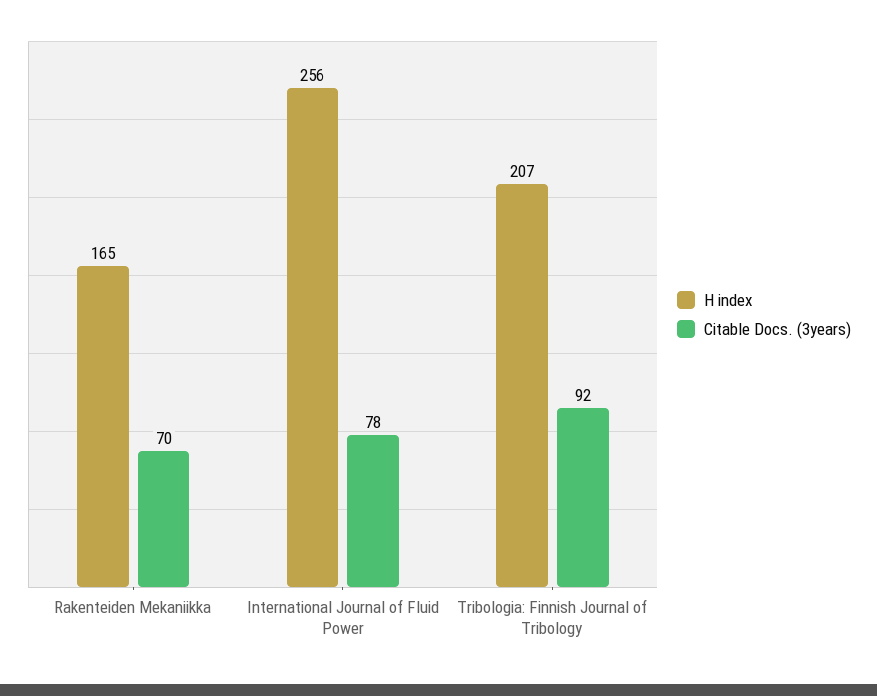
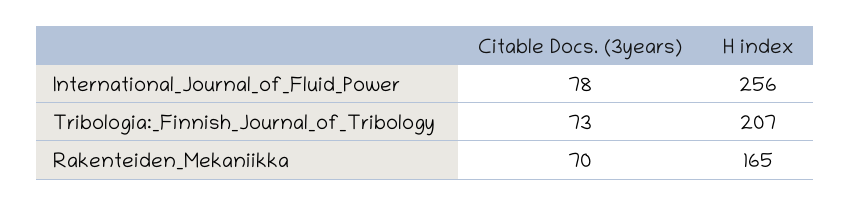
  {
    "H index": {
      "Rakenteiden Mekaniikka": 165,
      "International Journal of Fluid Power": 256,
      "Tribologia: Finnish Journal of Tribology": 207
    },
    "Citable Docs. (3years)": {
      "Rakenteiden Mekaniikka": 70,
      "International Journal of Fluid Power": 78,
-     "Tribologia: Finnish Journal of Tribology": 92
+     "Tribologia: Finnish Journal of Tribology": 73
    }
  }

